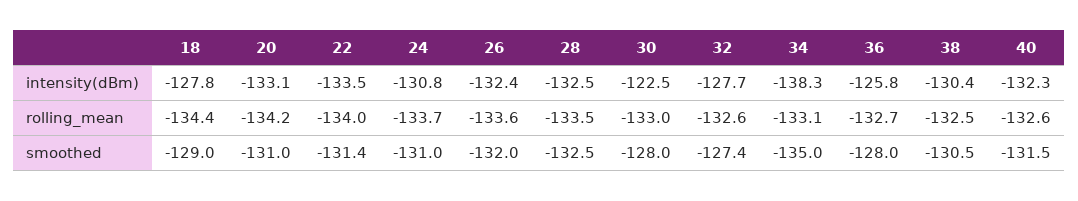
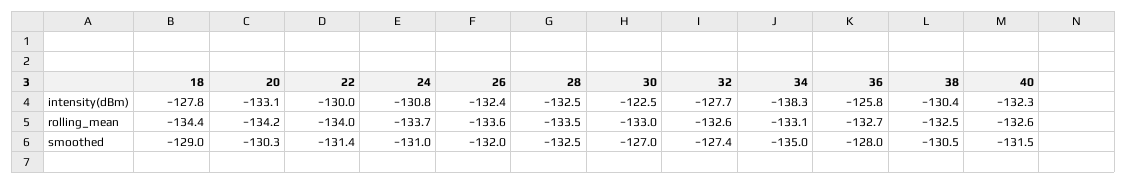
  {
    "18": {
      "intensity(dBm)": -127.8,
      "rolling_mean": -134.4,
      "smoothed": -129
    },
    "20": {
      "intensity(dBm)": -133.1,
      "rolling_mean": -134.2,
-     "smoothed": -131
+     "smoothed": -130.3
    },
    "22": {
-     "intensity(dBm)": -133.5,
+     "intensity(dBm)": -130,
      "rolling_mean": -134,
      "smoothed": -131.4
    },
    "24": {
      "intensity(dBm)": -130.8,
      "rolling_mean": -133.7,
      "smoothed": -131
    },
    "26": {
      "intensity(dBm)": -132.4,
      "rolling_mean": -133.6,
      "smoothed": -132
    },
    "28": {
      "intensity(dBm)": -132.5,
      "rolling_mean": -133.5,
      "smoothed": -132.5
    },
    "30": {
      "intensity(dBm)": -122.5,
      "rolling_mean": -133,
-     "smoothed": -128
+     "smoothed": -127
    },
    "32": {
      "intensity(dBm)": -127.7,
      "rolling_mean": -132.6,
      "smoothed": -127.4
    },
    "34": {
      "intensity(dBm)": -138.3,
      "rolling_mean": -133.1,
      "smoothed": -135
    },
    "36": {
      "intensity(dBm)": -125.8,
      "rolling_mean": -132.7,
      "smoothed": -128
    },
    "38": {
      "intensity(dBm)": -130.4,
      "rolling_mean": -132.5,
      "smoothed": -130.5
    },
    "40": {
      "intensity(dBm)": -132.3,
      "rolling_mean": -132.6,
      "smoothed": -131.5
    }
  }

